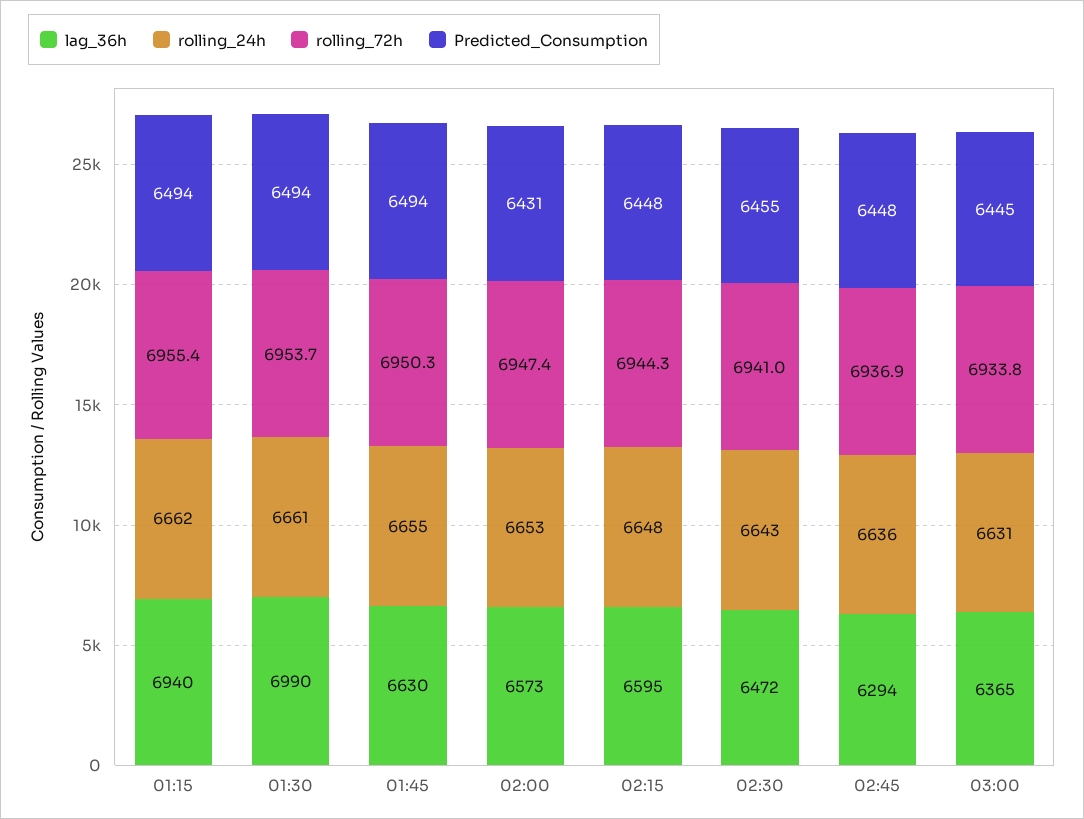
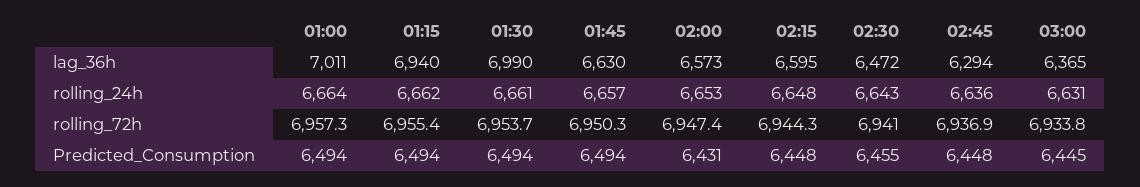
  {
    "lag_36h": {
      "01:15": 6940,
      "01:30": 6990,
      "01:45": 6630,
      "02:00": 6573,
      "02:15": 6595,
      "02:30": 6472,
      "02:45": 6294,
-     "03:00": 6365
+     "03:00": 6365,
+     "01:00": 7011
    },
    "rolling_24h": {
      "01:15": 6662,
      "01:30": 6661,
-     "01:45": 6655,
+     "01:45": 6657,
      "02:00": 6653,
      "02:15": 6648,
      "02:30": 6643,
      "02:45": 6636,
-     "03:00": 6631
+     "03:00": 6631,
+     "01:00": 6664
    },
    "rolling_72h": {
      "01:15": 6955.4,
      "01:30": 6953.7,
      "01:45": 6950.3,
      "02:00": 6947.4,
      "02:15": 6944.3,
      "02:30": 6941,
      "02:45": 6936.9,
-     "03:00": 6933.8
+     "03:00": 6933.8,
+     "01:00": 6957.3
    },
    "Predicted_Consumption": {
      "01:15": 6494,
      "01:30": 6494,
      "01:45": 6494,
      "02:00": 6431,
      "02:15": 6448,
      "02:30": 6455,
      "02:45": 6448,
-     "03:00": 6445
+     "03:00": 6445,
+     "01:00": 6494
    }
  }

